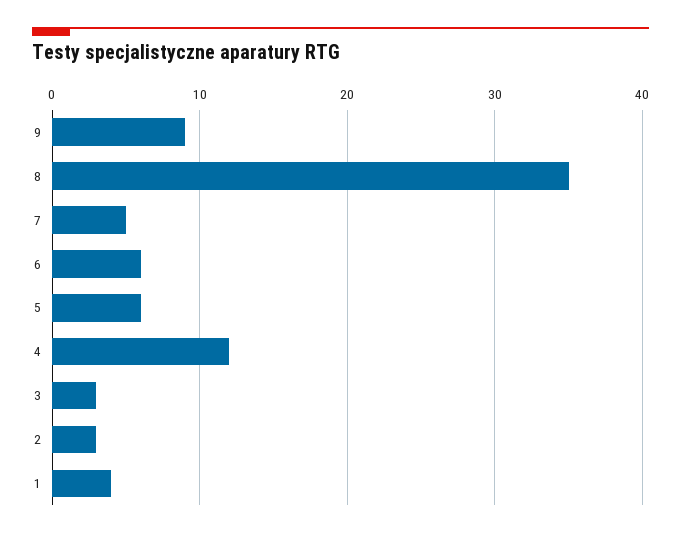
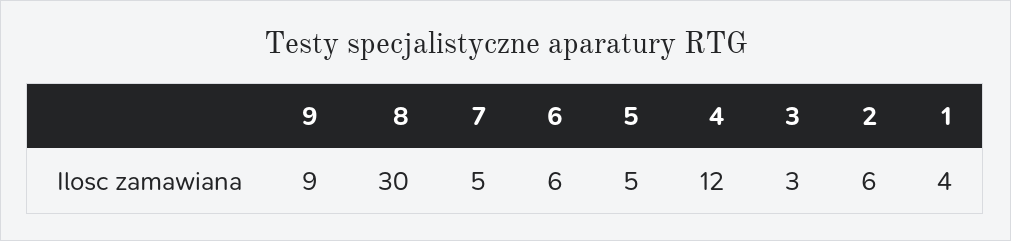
  {
    "9": 9,
-   "8": 35,
+   "8": 30,
    "7": 5,
    "6": 6,
-   "5": 6,
+   "5": 5,
    "4": 12,
    "3": 3,
-   "2": 3,
+   "2": 6,
    "1": 4
  }

